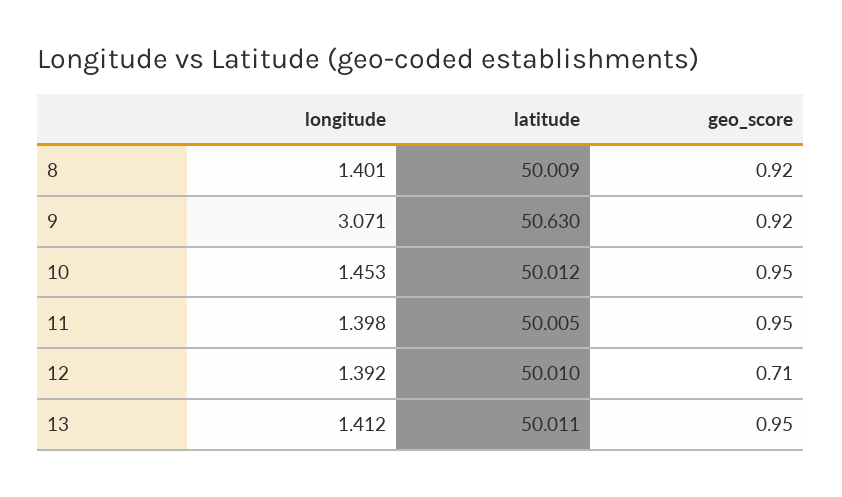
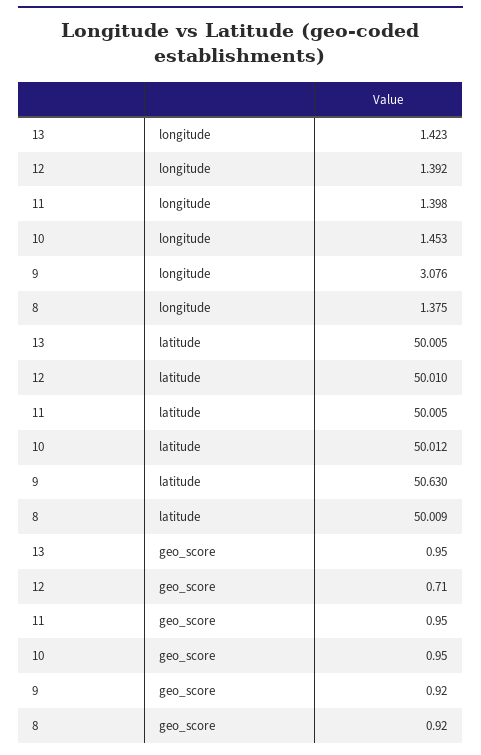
  {
    "longitude": {
-     "8": 1.401,
+     "8": 1.375,
-     "9": 3.071,
+     "9": 3.076,
      "10": 1.453,
      "11": 1.398,
      "12": 1.392,
-     "13": 1.412
+     "13": 1.423
    },
    "latitude": {
      "8": 50.009,
      "9": 50.63,
      "10": 50.012,
      "11": 50.005,
      "12": 50.01,
-     "13": 50.011
+     "13": 50.005
    },
    "geo_score": {
      "8": 0.92,
      "9": 0.92,
      "10": 0.95,
      "11": 0.95,
      "12": 0.71,
      "13": 0.95
    }
  }

